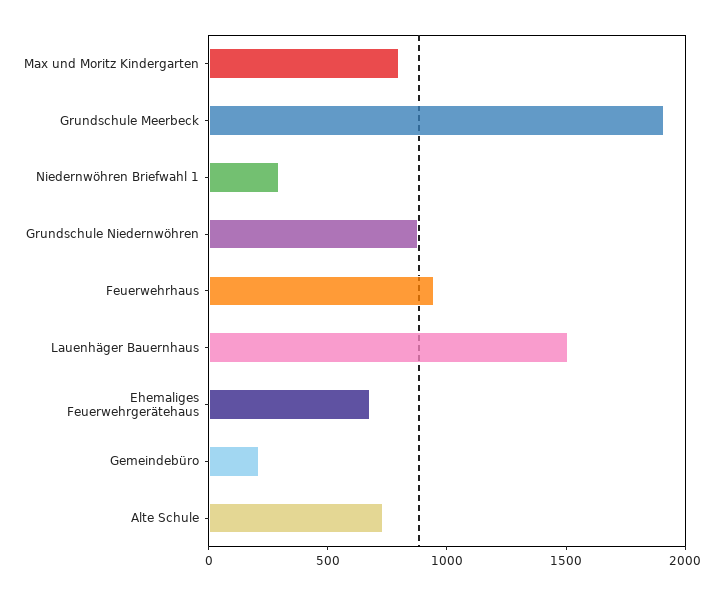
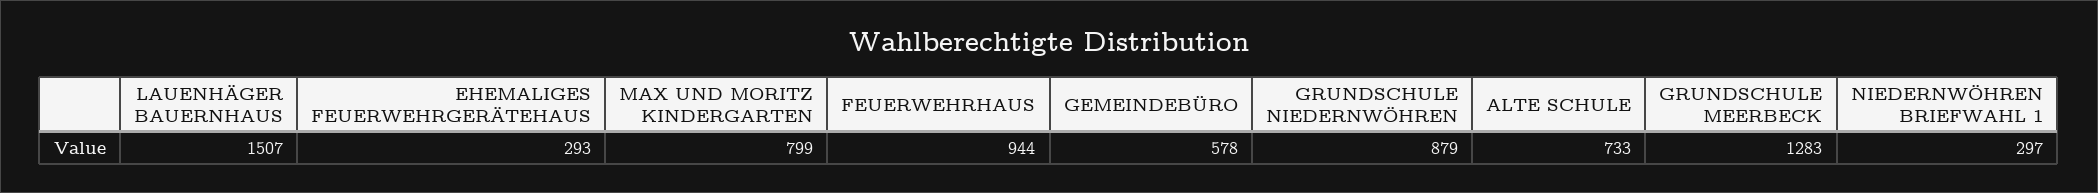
  {
    "Max und Moritz Kindergarten": 799,
-   "Grundschule Meerbeck": 1900,
+   "Grundschule Meerbeck": 1283,
    "Niedernwöhren Briefwahl 1": 297,
    "Grundschule Niedernwöhren": 879,
    "Feuerwehrhaus": 944,
    "Lauenhäger Bauernhaus": 1507,
-   "Ehemaliges Feuerwehrgerätehaus": 700,
+   "Ehemaliges Feuerwehrgerätehaus": 293,
-   "Gemeindebüro": 200,
+   "Gemeindebüro": 578,
    "Alte Schule": 733
  }

